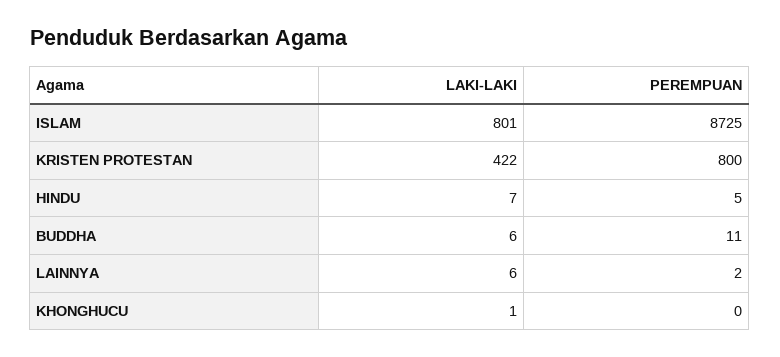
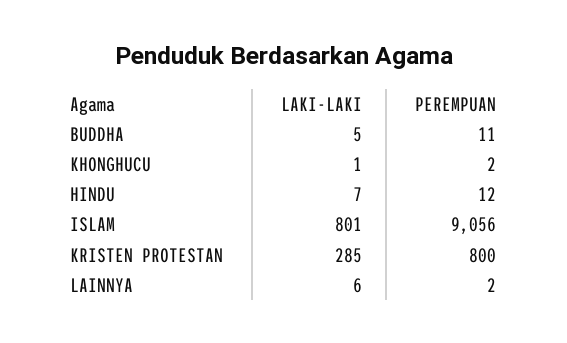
  {
    "LAKI-LAKI": {
      "ISLAM": 801,
-     "KRISTEN PROTESTAN": 422,
+     "KRISTEN PROTESTAN": 285,
      "HINDU": 7,
-     "BUDDHA": 6,
+     "BUDDHA": 5,
      "LAINNYA": 6,
      "KHONGHUCU": 1
    },
    "PEREMPUAN": {
-     "ISLAM": 8725,
+     "ISLAM": 9056,
      "KRISTEN PROTESTAN": 800,
-     "HINDU": 5,
+     "HINDU": 12,
      "BUDDHA": 11,
      "LAINNYA": 2,
-     "KHONGHUCU": 0
+     "KHONGHUCU": 2
    }
  }

